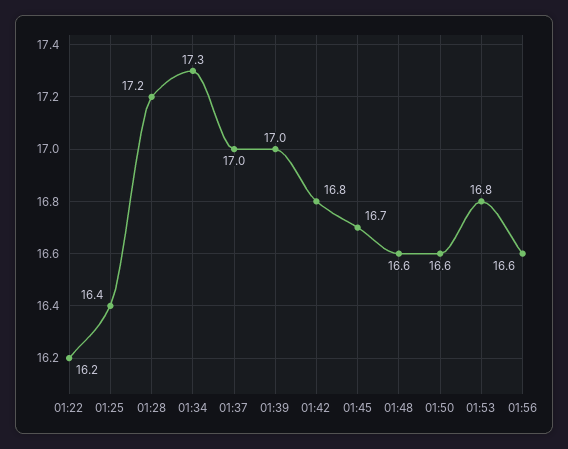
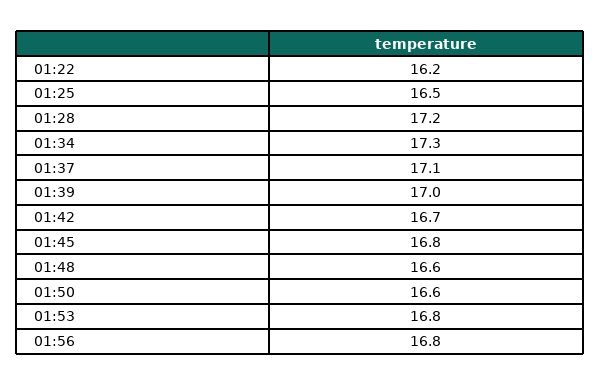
  {
    "01:22": 16.2,
-   "01:25": 16.4,
+   "01:25": 16.5,
    "01:28": 17.2,
    "01:34": 17.3,
-   "01:37": 17,
+   "01:37": 17.1,
    "01:39": 17,
-   "01:42": 16.8,
+   "01:42": 16.7,
-   "01:45": 16.7,
+   "01:45": 16.8,
    "01:48": 16.6,
    "01:50": 16.6,
    "01:53": 16.8,
-   "01:56": 16.6
+   "01:56": 16.8
  }

